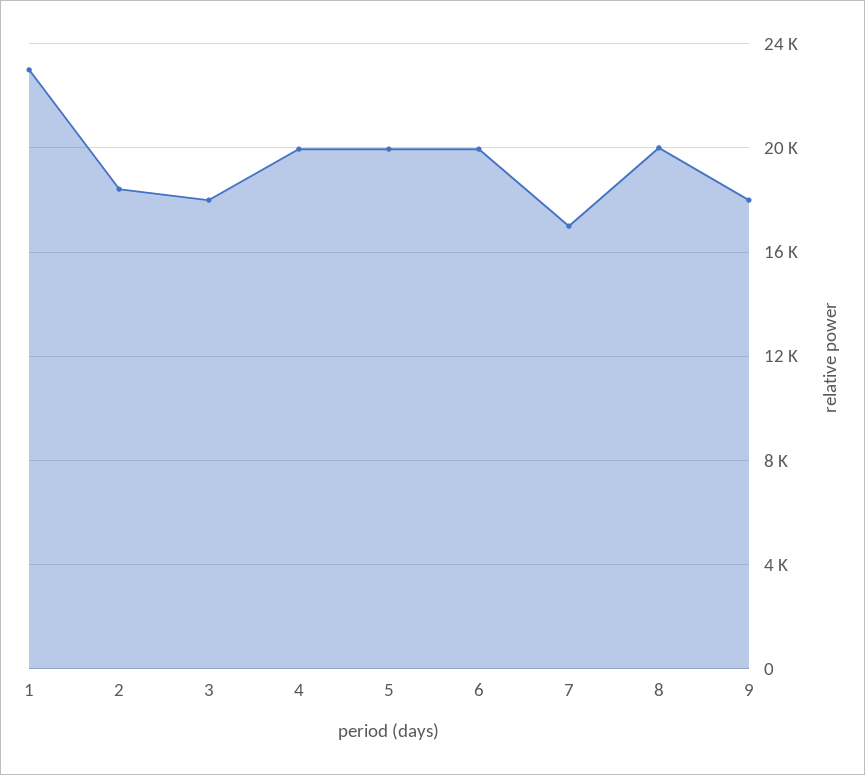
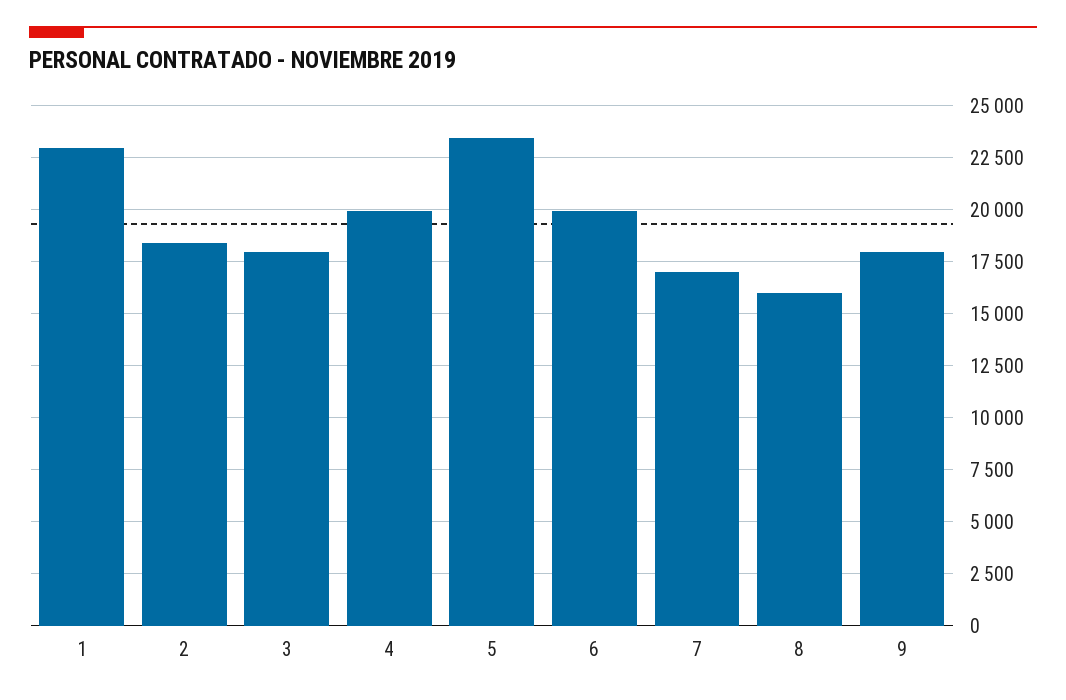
  {
    "1": 23000,
    "2": 18500,
    "3": 18000,
    "4": 20000,
-   "5": 20000,
+   "5": 23500,
    "6": 20000,
    "7": 17000,
-   "8": 20000,
+   "8": 16000,
    "9": 18000
  }

